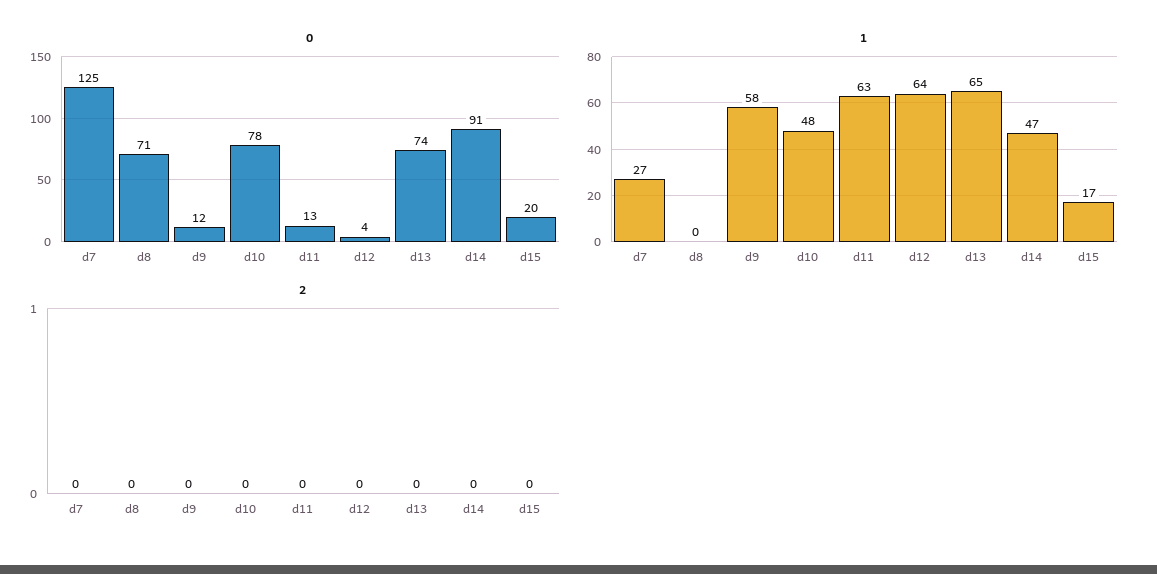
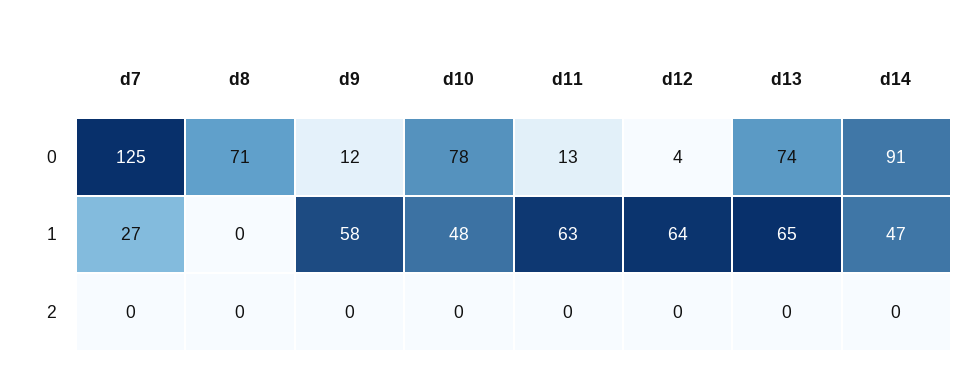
  {
    "0": {
      "d7": 125,
      "d8": 71,
      "d9": 12,
      "d10": 78,
      "d11": 13,
      "d12": 4,
      "d13": 74,
-     "d14": 91,
+     "d14": 91
-     "d15": 20
    },
    "1": {
      "d7": 27,
      "d8": 0,
      "d9": 58,
      "d10": 48,
      "d11": 63,
      "d12": 64,
      "d13": 65,
-     "d14": 47,
+     "d14": 47
-     "d15": 17
    },
    "2": {
      "d7": 0,
      "d8": 0,
      "d9": 0,
      "d10": 0,
      "d11": 0,
      "d12": 0,
      "d13": 0,
-     "d14": 0,
+     "d14": 0
-     "d15": 0
    }
  }

